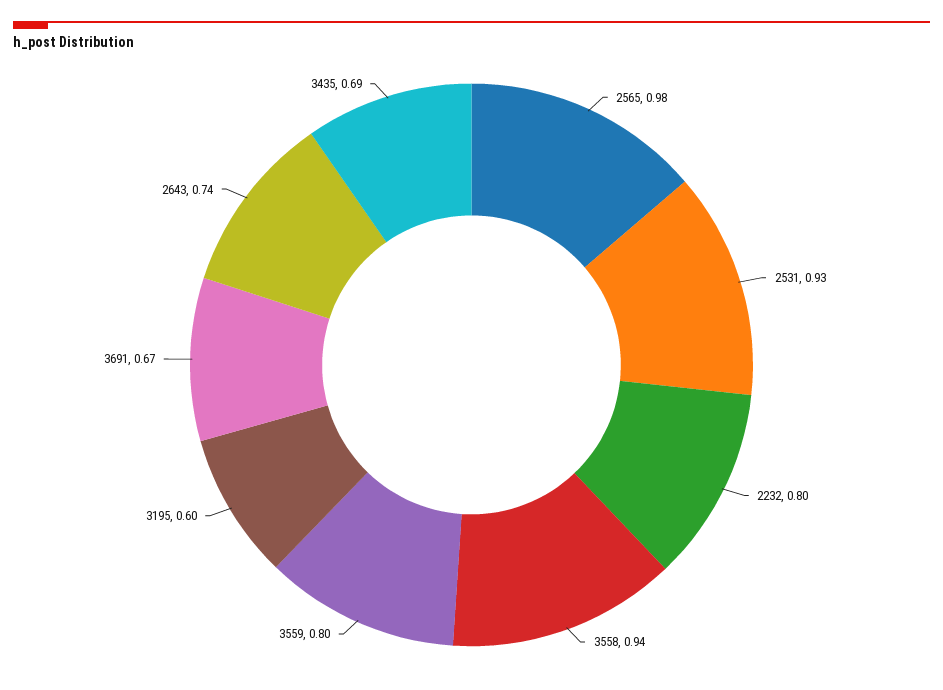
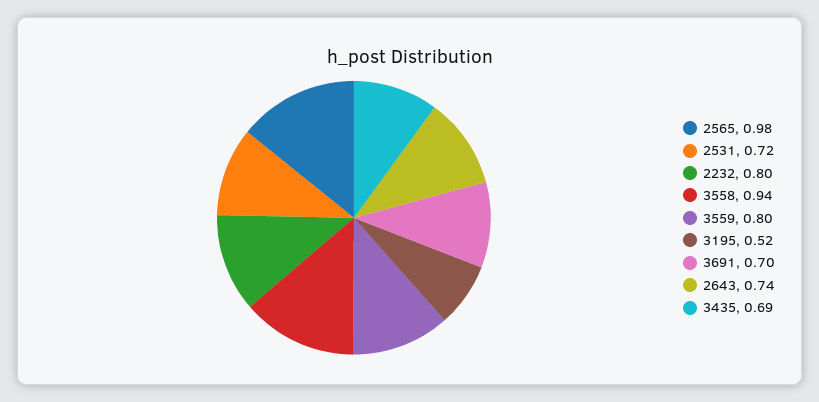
  {
    "2565": 0.98,
-   "2531": 0.93,
+   "2531": 0.72,
    "2232": 0.8,
    "3558": 0.94,
    "3559": 0.8,
-   "3195": 0.6,
+   "3195": 0.52,
-   "3691": 0.67,
+   "3691": 0.7,
    "2643": 0.74,
    "3435": 0.69
  }

